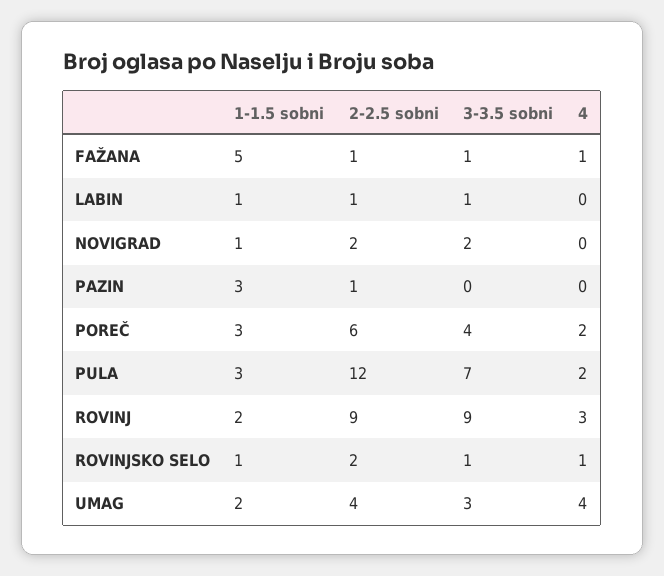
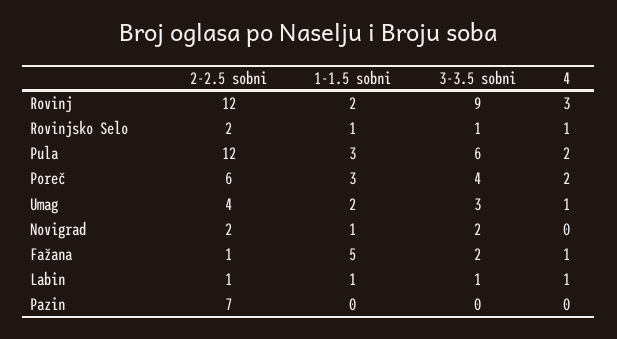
  {
    "1-1.5 sobni": {
      "FAŽANA": 5,
      "LABIN": 1,
      "NOVIGRAD": 1,
-     "PAZIN": 3,
+     "PAZIN": 0,
      "POREČ": 3,
      "PULA": 3,
      "ROVINJ": 2,
      "ROVINJSKO SELO": 1,
      "UMAG": 2
    },
    "2-2.5 sobni": {
      "FAŽANA": 1,
      "LABIN": 1,
      "NOVIGRAD": 2,
-     "PAZIN": 1,
+     "PAZIN": 7,
      "POREČ": 6,
      "PULA": 12,
-     "ROVINJ": 9,
+     "ROVINJ": 12,
      "ROVINJSKO SELO": 2,
      "UMAG": 4
    },
    "3-3.5 sobni": {
-     "FAŽANA": 1,
+     "FAŽANA": 2,
      "LABIN": 1,
      "NOVIGRAD": 2,
      "PAZIN": 0,
      "POREČ": 4,
-     "PULA": 7,
+     "PULA": 6,
      "ROVINJ": 9,
      "ROVINJSKO SELO": 1,
      "UMAG": 3
    },
    "4": {
      "FAŽANA": 1,
-     "LABIN": 0,
+     "LABIN": 1,
      "NOVIGRAD": 0,
      "PAZIN": 0,
      "POREČ": 2,
      "PULA": 2,
      "ROVINJ": 3,
      "ROVINJSKO SELO": 1,
-     "UMAG": 4
+     "UMAG": 1
    }
  }

